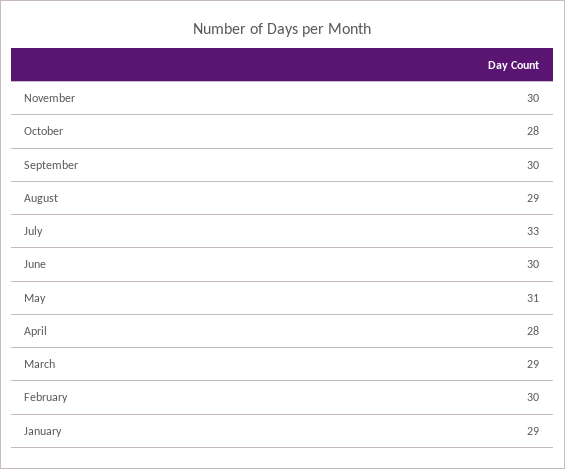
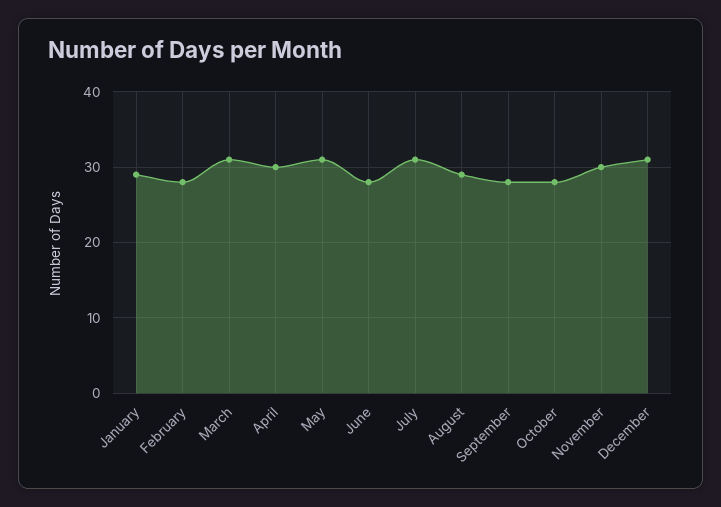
  {
    "November": 30,
    "October": 28,
-   "September": 30,
+   "September": 28,
    "August": 29,
-   "July": 33,
+   "July": 31,
-   "June": 30,
+   "June": 28,
    "May": 31,
-   "April": 28,
+   "April": 30,
-   "March": 29,
+   "March": 31,
-   "February": 30,
+   "February": 28,
-   "January": 29
+   "January": 29,
+   "December": 31
  }

